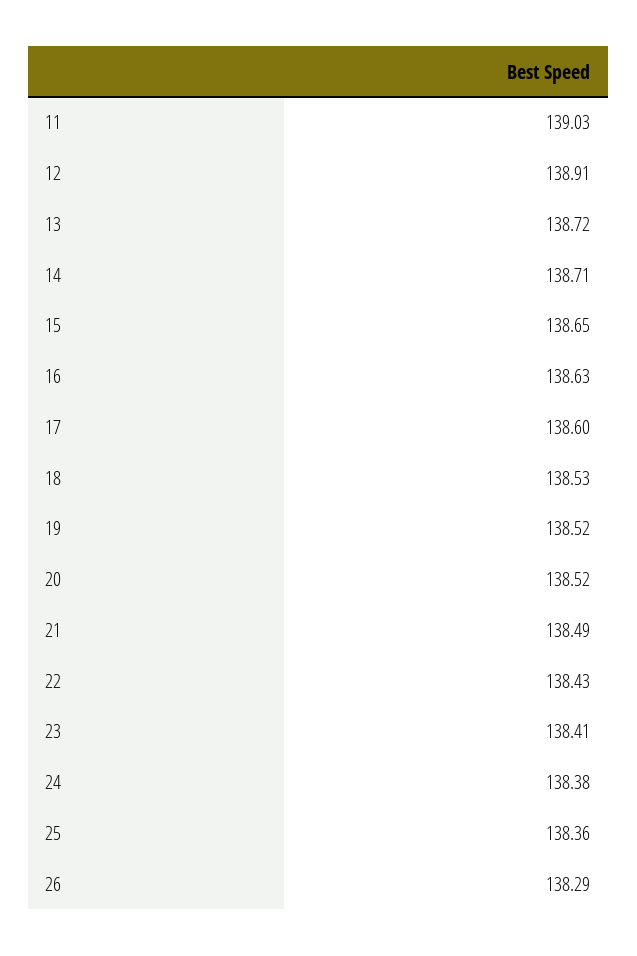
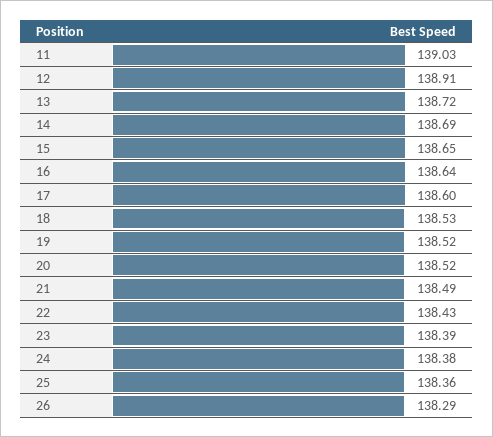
  {
    "11": 139.03,
    "12": 138.91,
    "13": 138.72,
-   "14": 138.71,
+   "14": 138.69,
    "15": 138.65,
-   "16": 138.63,
+   "16": 138.64,
    "17": 138.6,
    "18": 138.53,
    "19": 138.52,
    "20": 138.52,
    "21": 138.49,
    "22": 138.43,
-   "23": 138.41,
+   "23": 138.39,
    "24": 138.38,
    "25": 138.36,
    "26": 138.29
  }

